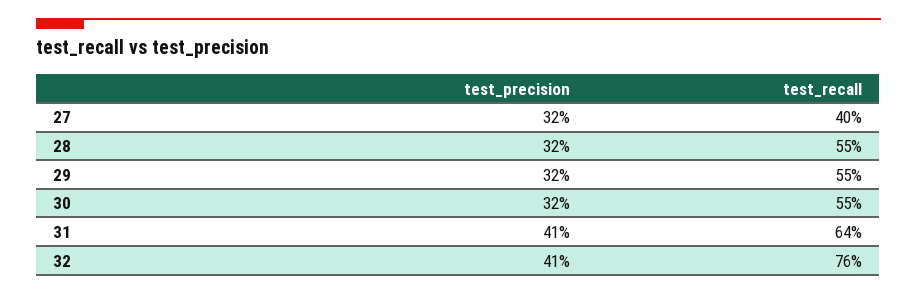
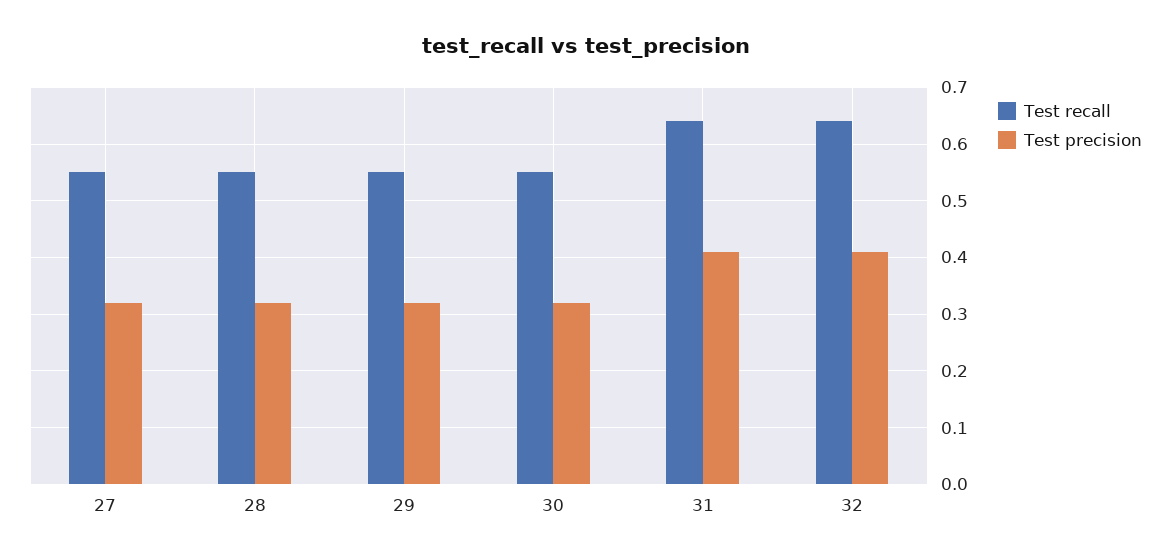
  {
    "test_precision": {
      "27": 0.32,
      "28": 0.32,
      "29": 0.32,
      "30": 0.32,
      "31": 0.41,
      "32": 0.41
    },
    "test_recall": {
-     "27": 0.4,
+     "27": 0.55,
      "28": 0.55,
      "29": 0.55,
      "30": 0.55,
      "31": 0.64,
-     "32": 0.76
+     "32": 0.65
    }
  }

